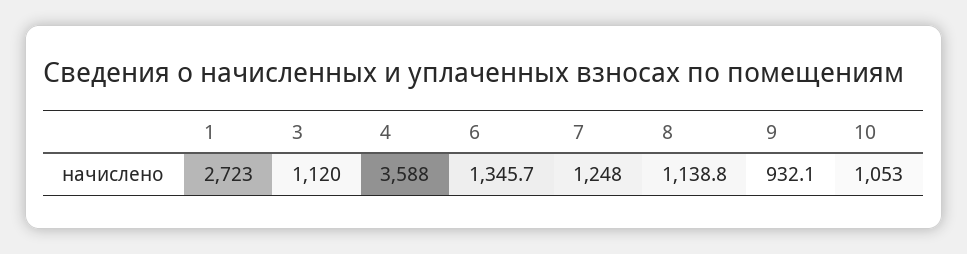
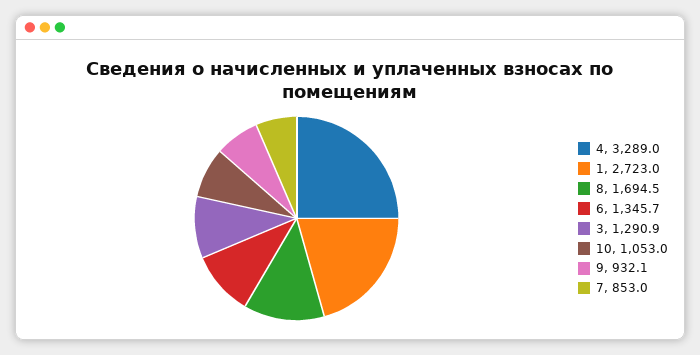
  {
    "1": 2723,
-   "3": 1120,
+   "3": 1290.9,
-   "4": 3588,
+   "4": 3289,
    "6": 1345.7,
-   "7": 1248,
+   "7": 853,
-   "8": 1138.8,
+   "8": 1694.5,
    "9": 932.1,
    "10": 1053
  }

